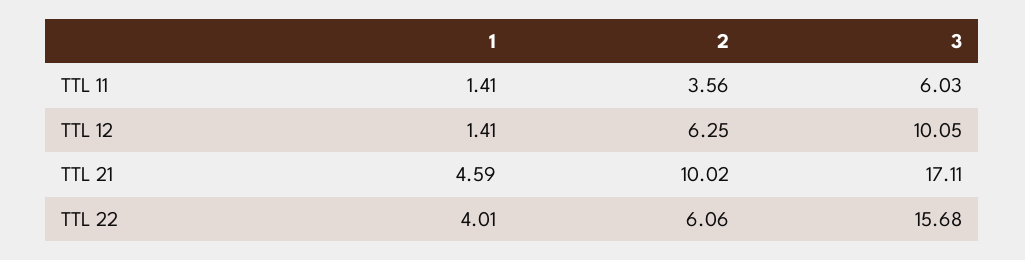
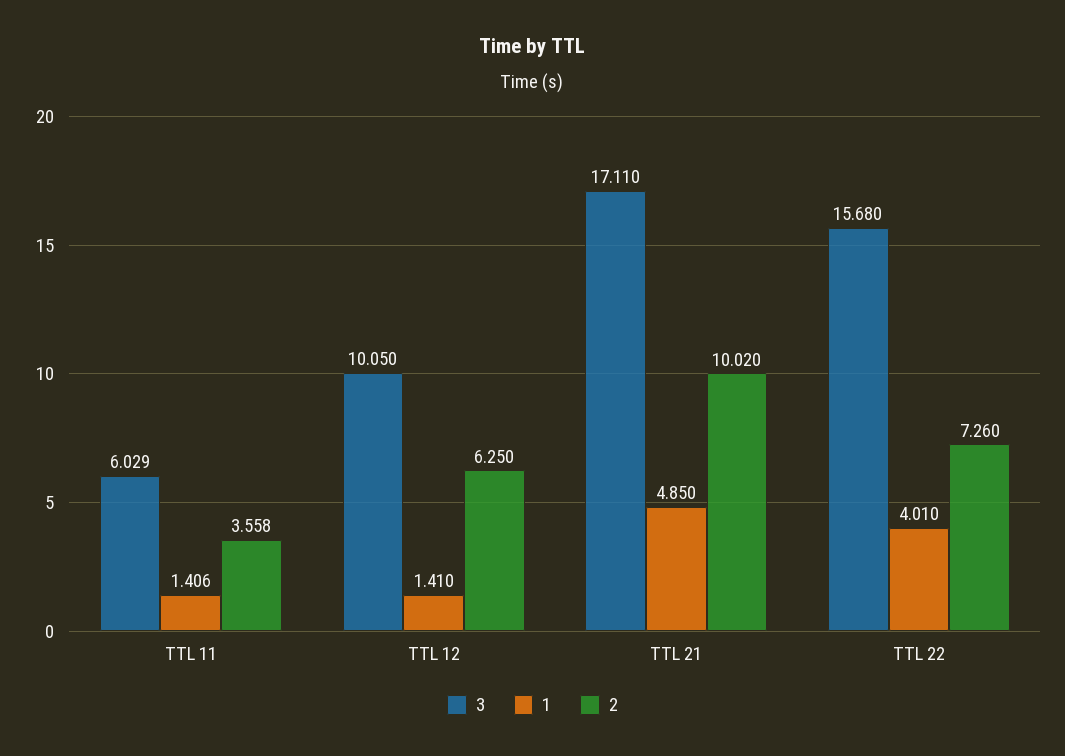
  {
    "1": {
      "TTL 11": 1.406,
      "TTL 12": 1.41,
-     "TTL 21": 4.59,
+     "TTL 21": 4.85,
      "TTL 22": 4.01
    },
    "2": {
      "TTL 11": 3.558,
      "TTL 12": 6.25,
      "TTL 21": 10.02,
-     "TTL 22": 6.06
+     "TTL 22": 7.26
    },
    "3": {
      "TTL 11": 6.029,
      "TTL 12": 10.05,
      "TTL 21": 17.11,
      "TTL 22": 15.68
    }
  }

